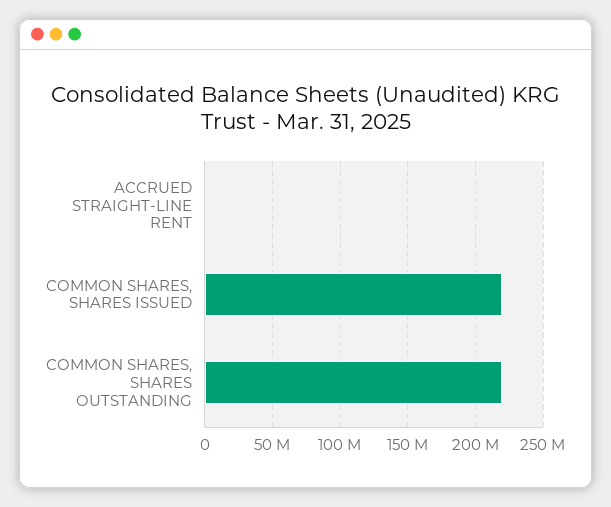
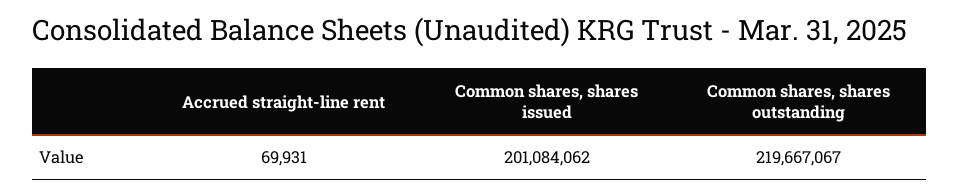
  {
    "ACCRUED STRAIGHT-LINE RENT": 69931,
-   "COMMON SHARES, SHARES ISSUED": 220000000,
+   "COMMON SHARES, SHARES ISSUED": 201084062,
    "COMMON SHARES, SHARES OUTSTANDING": 219667067
  }

